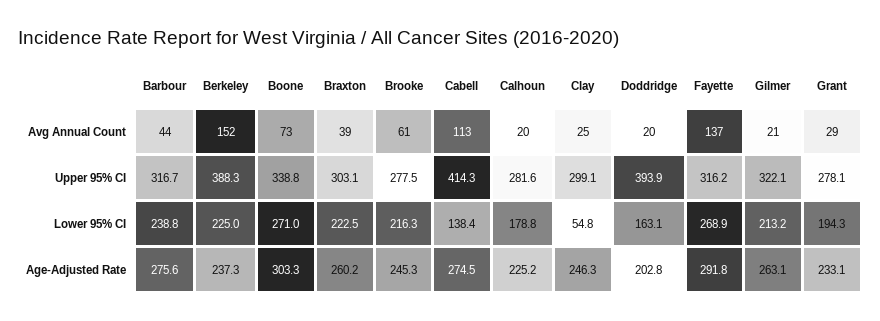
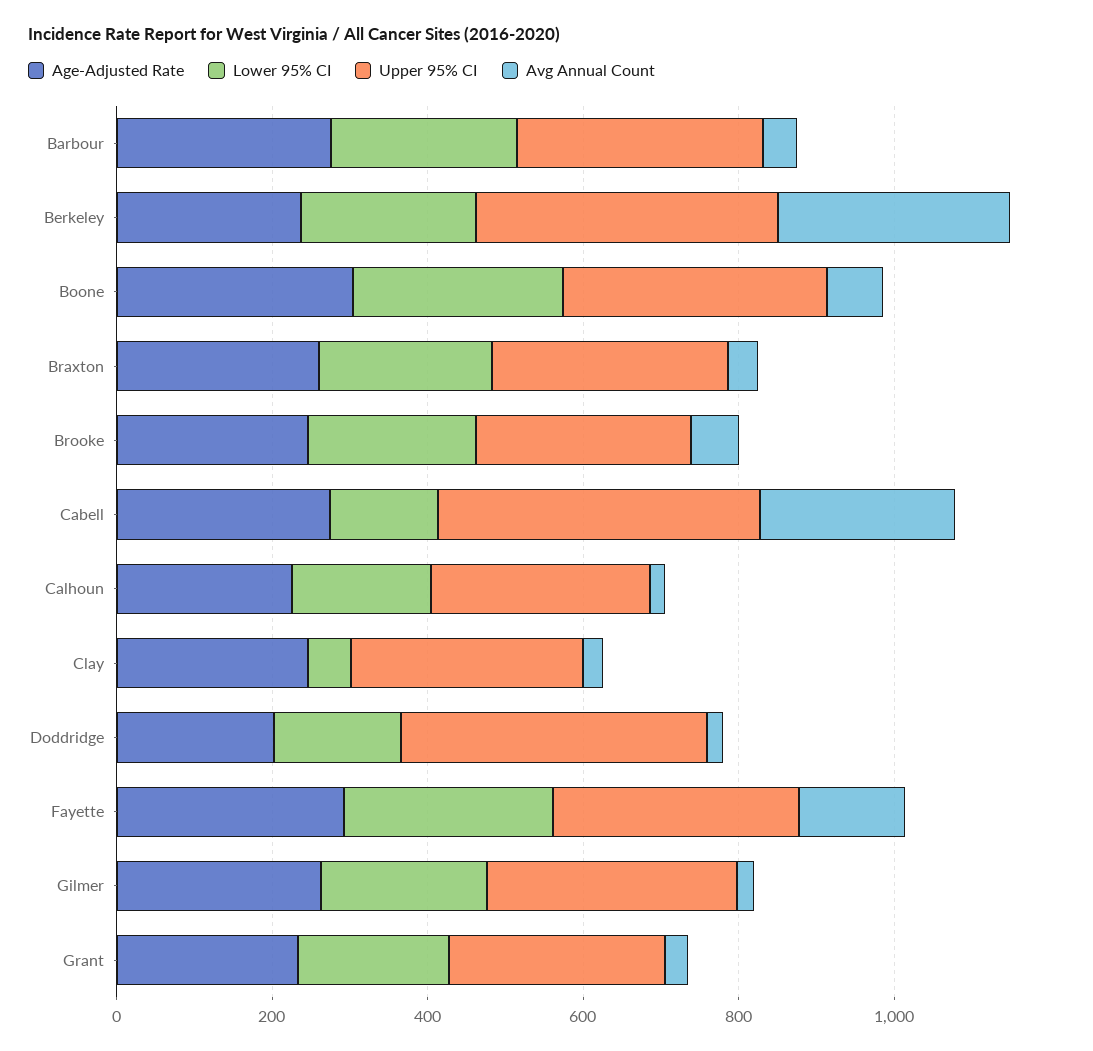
  {
    "Avg Annual Count": {
      "Barbour": 44,
-     "Berkeley": 152,
+     "Berkeley": 300,
      "Boone": 73,
      "Braxton": 39,
      "Brooke": 61,
-     "Cabell": 113,
+     "Cabell": 250,
      "Calhoun": 20,
      "Clay": 25,
      "Doddridge": 20,
      "Fayette": 137,
      "Gilmer": 21,
      "Grant": 29
    },
    "Upper 95% CI": {
      "Barbour": 316.7,
      "Berkeley": 388.3,
      "Boone": 338.8,
      "Braxton": 303.1,
      "Brooke": 277.5,
      "Cabell": 414.3,
      "Calhoun": 281.6,
      "Clay": 299.1,
      "Doddridge": 393.9,
      "Fayette": 316.2,
      "Gilmer": 322.1,
      "Grant": 278.1
    },
    "Lower 95% CI": {
      "Barbour": 238.8,
      "Berkeley": 225,
      "Boone": 271,
      "Braxton": 222.5,
      "Brooke": 216.3,
      "Cabell": 138.4,
      "Calhoun": 178.8,
      "Clay": 54.8,
      "Doddridge": 163.1,
      "Fayette": 268.9,
      "Gilmer": 213.2,
      "Grant": 194.3
    },
    "Age-Adjusted Rate": {
      "Barbour": 275.6,
      "Berkeley": 237.3,
      "Boone": 303.3,
      "Braxton": 260.2,
      "Brooke": 245.3,
      "Cabell": 274.5,
      "Calhoun": 225.2,
      "Clay": 246.3,
      "Doddridge": 202.8,
      "Fayette": 291.8,
      "Gilmer": 263.1,
      "Grant": 233.1
    }
  }

